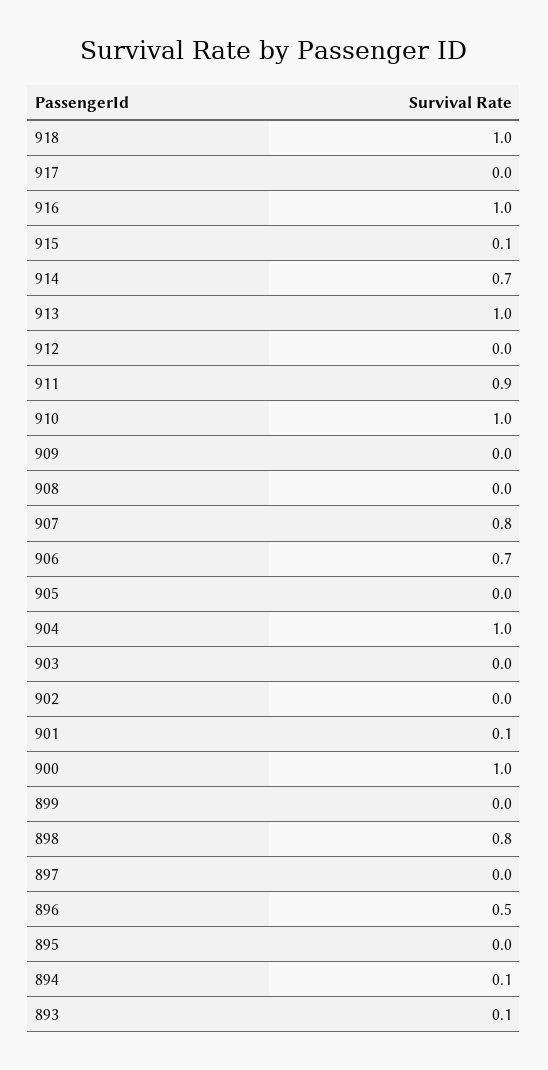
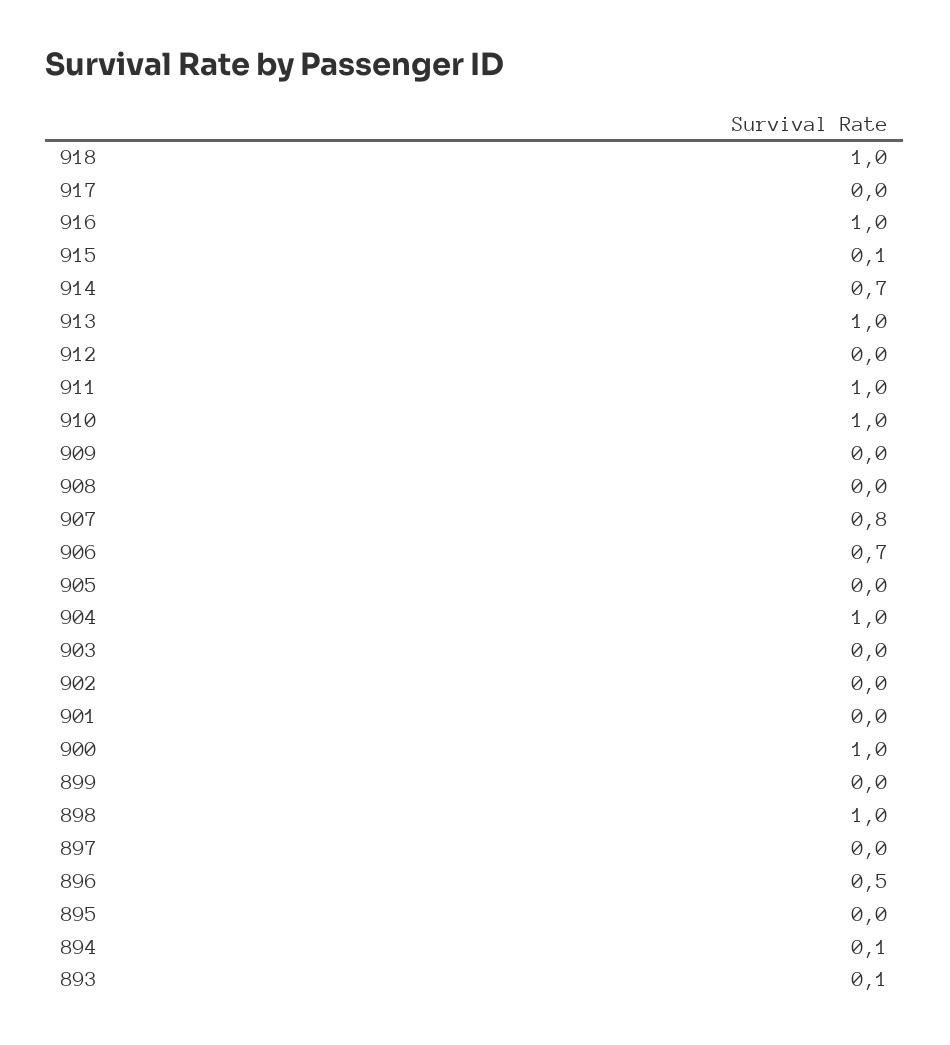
  {
    "918": 1,
    "917": 0,
    "916": 1,
    "915": 0.1,
    "914": 0.7,
    "913": 1,
    "912": 0,
-   "911": 0.9,
+   "911": 1,
    "910": 1,
    "909": 0,
    "908": 0,
    "907": 0.8,
    "906": 0.7,
    "905": 0,
    "904": 1,
    "903": 0,
    "902": 0,
-   "901": 0.1,
+   "901": 0,
    "900": 1,
    "899": 0,
-   "898": 0.8,
+   "898": 1,
    "897": 0,
    "896": 0.5,
    "895": 0,
    "894": 0.1,
    "893": 0.1
  }

